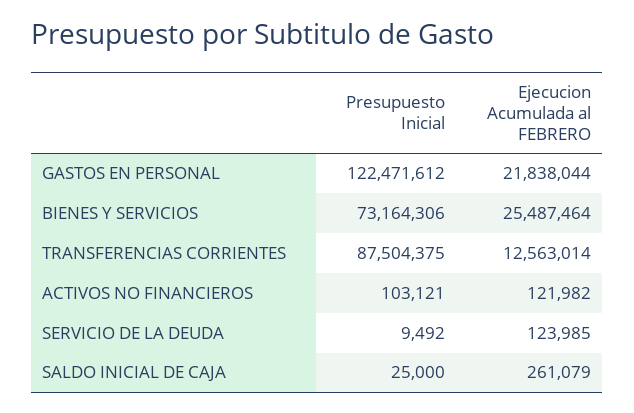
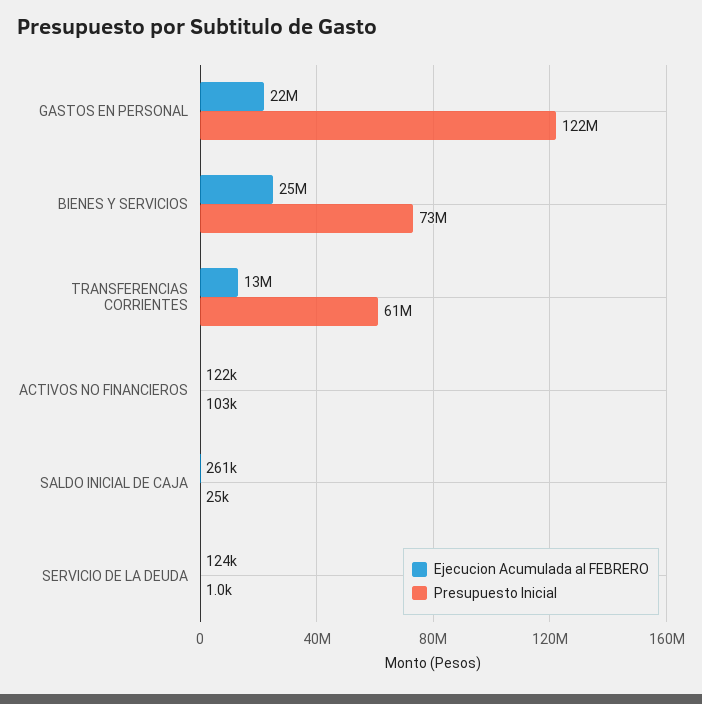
  {
    "Presupuesto Inicial": {
      "GASTOS EN PERSONAL": 122471612,
      "BIENES Y SERVICIOS": 73164306,
-     "TRANSFERENCIAS CORRIENTES": 87504375,
+     "TRANSFERENCIAS CORRIENTES": 61000000,
      "ACTIVOS NO FINANCIEROS": 103121,
-     "SERVICIO DE LA DEUDA": 9492,
+     "SERVICIO DE LA DEUDA": 1000,
      "SALDO INICIAL DE CAJA": 25000
    },
    "Ejecucion Acumulada al FEBRERO": {
      "GASTOS EN PERSONAL": 21838044,
      "BIENES Y SERVICIOS": 25487464,
      "TRANSFERENCIAS CORRIENTES": 12563014,
      "ACTIVOS NO FINANCIEROS": 121982,
      "SERVICIO DE LA DEUDA": 123985,
      "SALDO INICIAL DE CAJA": 261079
    }
  }

